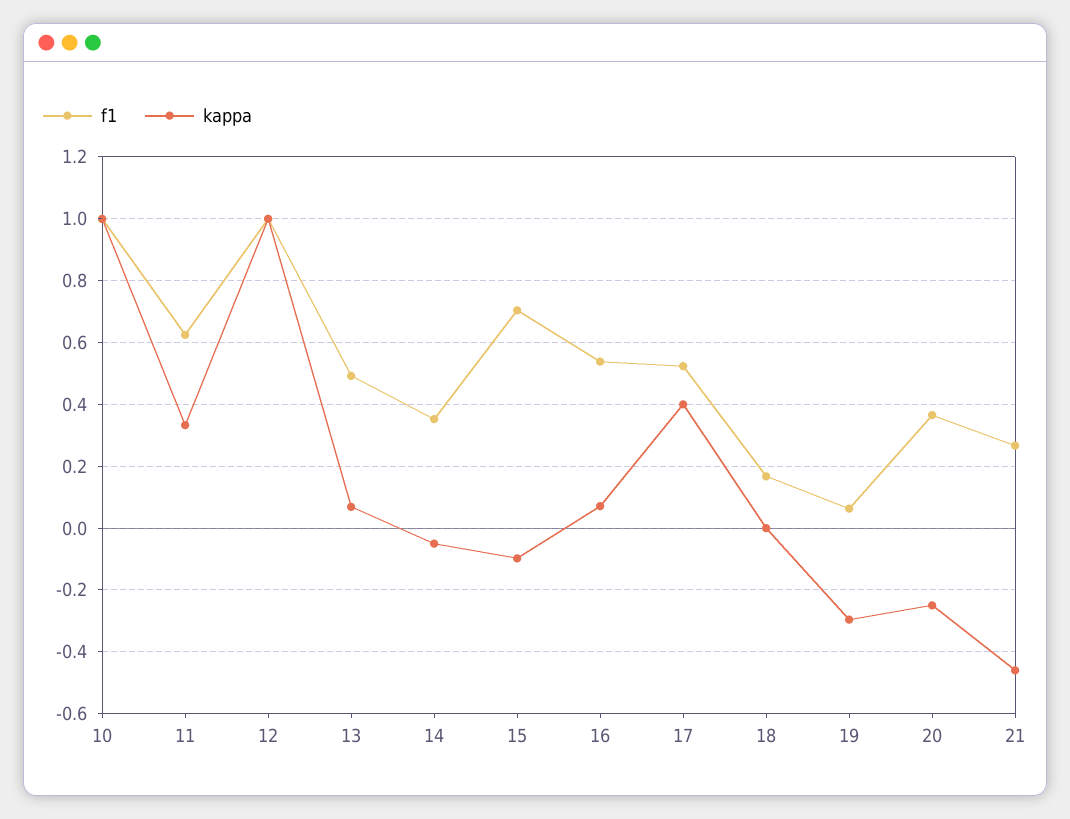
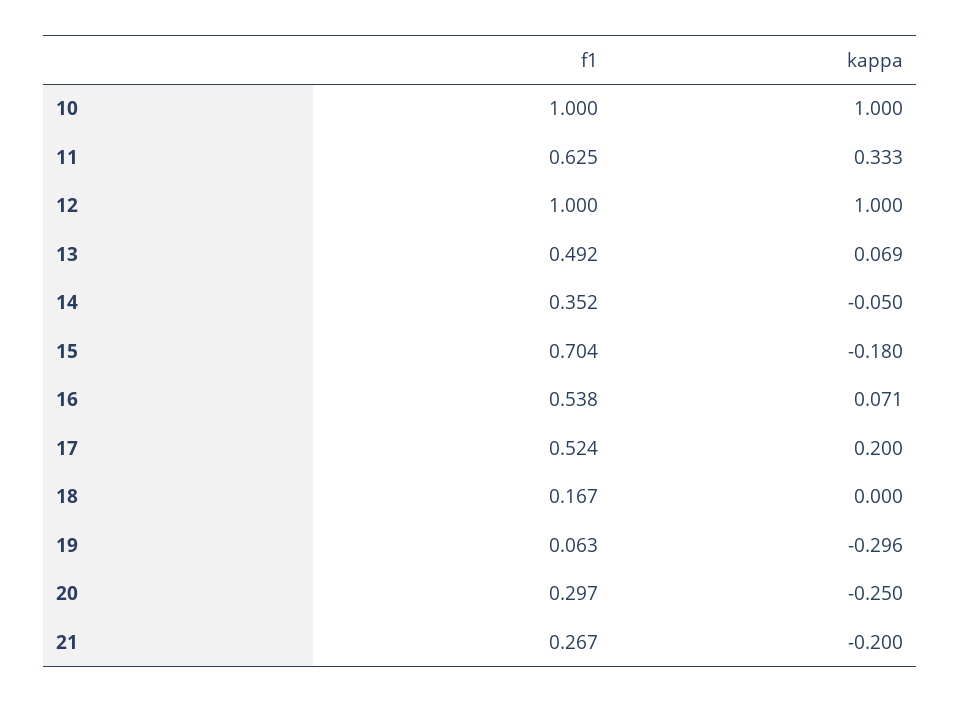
  {
    "f1": {
      "10": 1,
      "11": 0.625,
      "12": 1,
      "13": 0.492,
      "14": 0.352,
      "15": 0.704,
      "16": 0.538,
      "17": 0.524,
      "18": 0.167,
      "19": 0.063,
-     "20": 0.36,
+     "20": 0.297,
      "21": 0.267
    },
    "kappa": {
      "10": 1,
      "11": 0.333,
      "12": 1,
      "13": 0.069,
      "14": -0.05,
-     "15": -0.1,
+     "15": -0.18,
      "16": 0.071,
-     "17": 0.4,
+     "17": 0.2,
      "18": 0,
      "19": -0.296,
      "20": -0.25,
-     "21": -0.46
+     "21": -0.2
    }
  }

